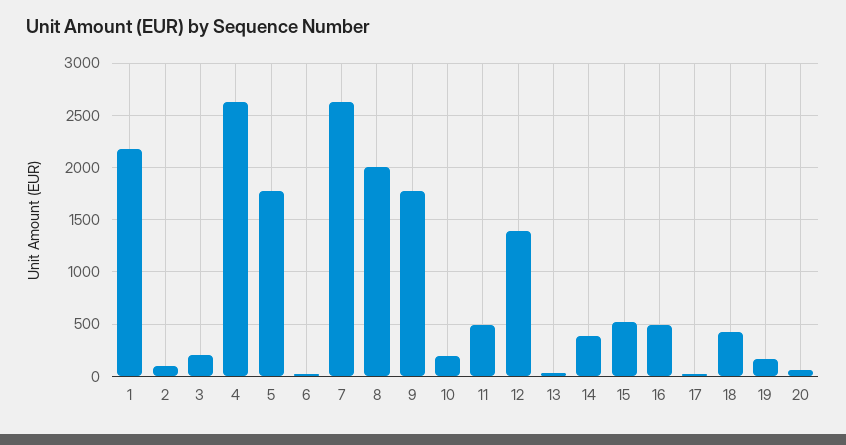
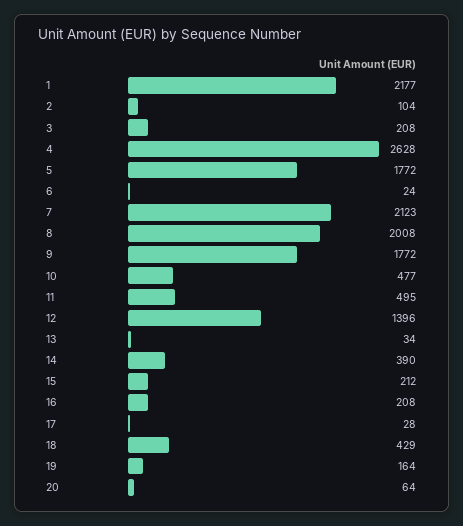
  {
    "1": 2177,
    "2": 104,
    "3": 208,
    "4": 2628,
    "5": 1772,
    "6": 24,
-   "7": 2600,
+   "7": 2123,
    "8": 2008,
    "9": 1772,
-   "10": 200,
+   "10": 477,
    "11": 495,
    "12": 1396,
    "13": 34,
    "14": 390,
-   "15": 500,
+   "15": 212,
-   "16": 500,
+   "16": 208,
    "17": 28,
    "18": 429,
    "19": 164,
    "20": 64
  }

